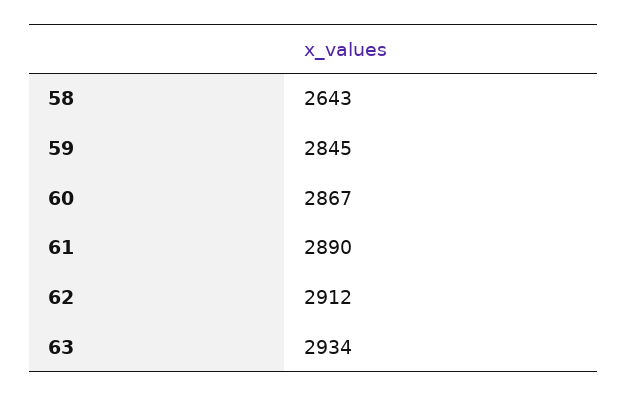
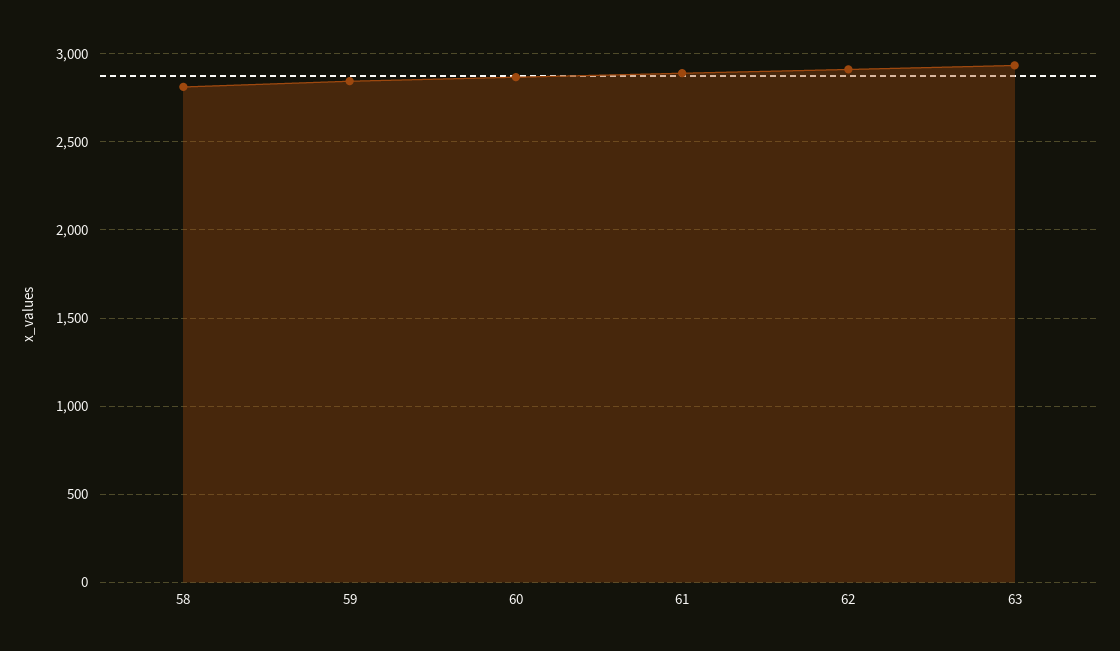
  {
-   "58": 2643,
+   "58": 2800,
    "59": 2845,
    "60": 2867,
    "61": 2890,
    "62": 2912,
    "63": 2934
  }

